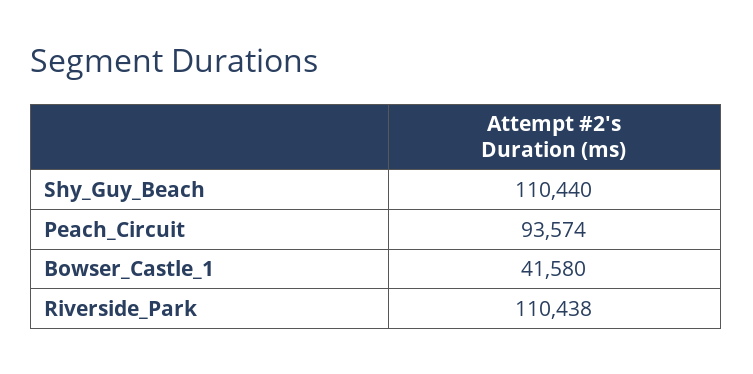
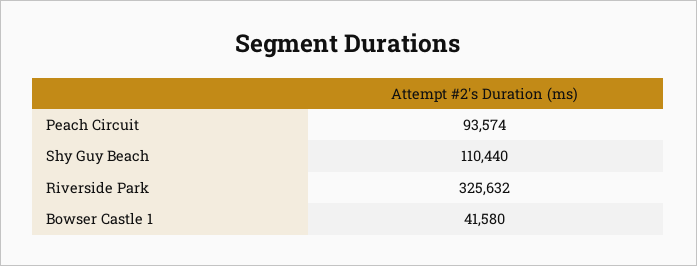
  {
    "Shy_Guy_Beach": 110440,
    "Peach_Circuit": 93574,
    "Bowser_Castle_1": 41580,
-   "Riverside_Park": 110438
+   "Riverside_Park": 325632
  }

